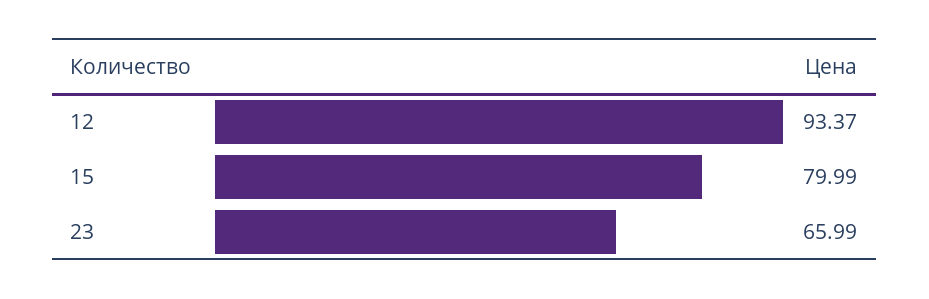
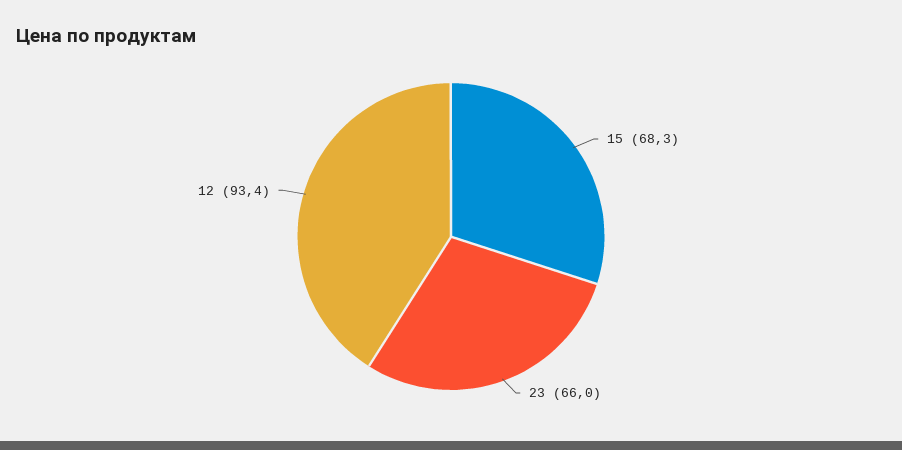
  {
    "12": 93.37,
-   "15": 79.99,
+   "15": 68.3,
    "23": 65.99
  }

